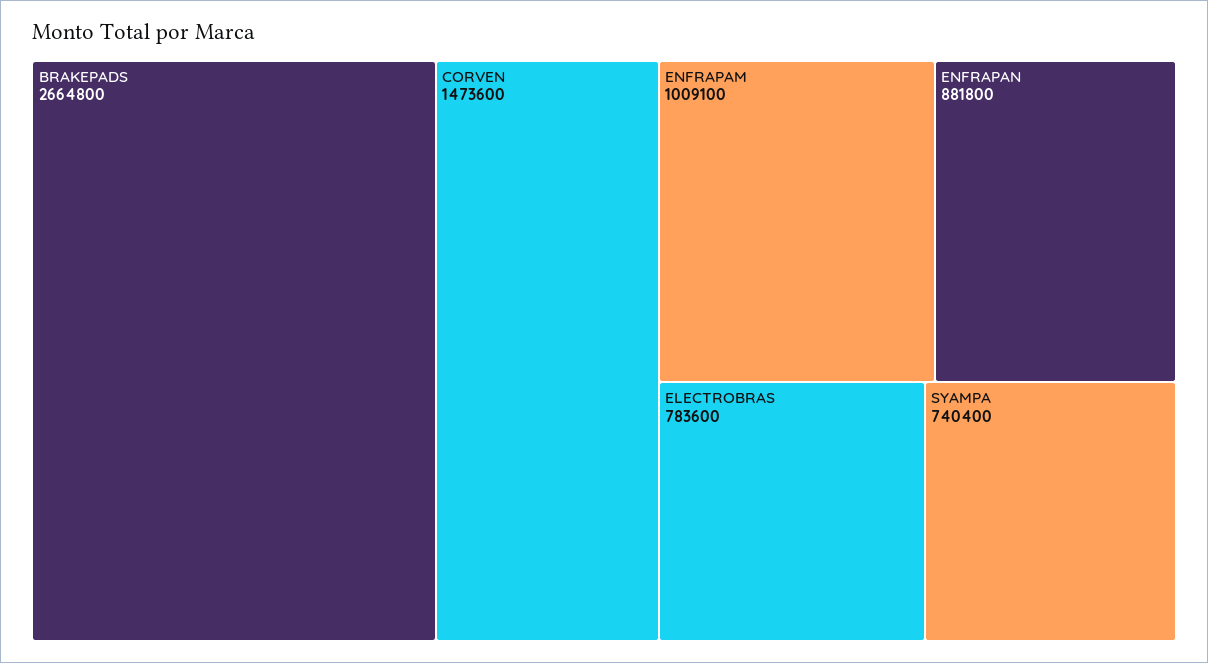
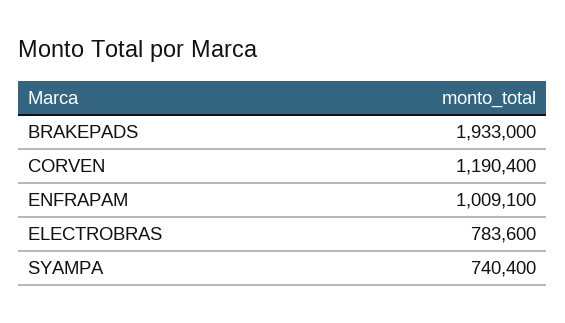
  {
-   "BRAKEPADS": 2664800,
+   "BRAKEPADS": 1933000,
-   "CORVEN": 1473600,
+   "CORVEN": 1190400,
    "ENFRAPAM": 1009100,
-   "ENFRAPAN": 881800,
    "ELECTROBRAS": 783600,
    "SYAMPA": 740400
  }

